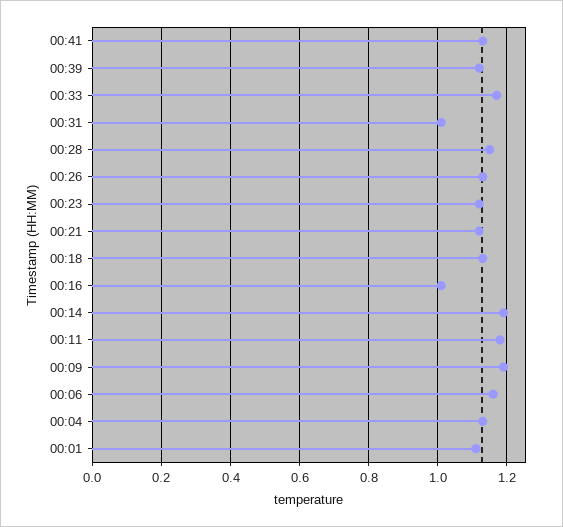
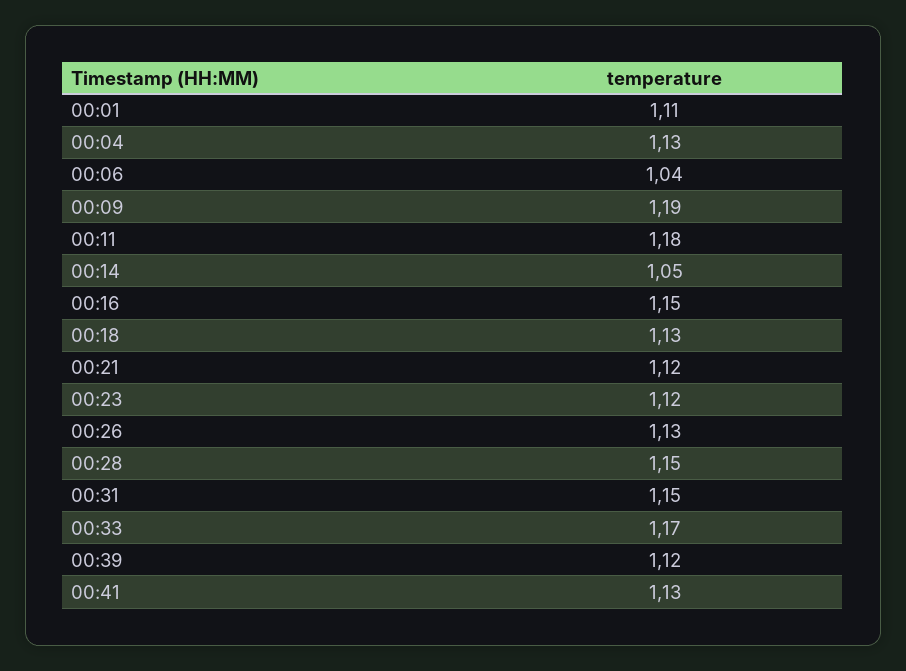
  {
    "00:41": 1.13,
    "00:39": 1.12,
    "00:33": 1.17,
-   "00:31": 1,
+   "00:31": 1.15,
    "00:28": 1.15,
    "00:26": 1.13,
    "00:23": 1.12,
    "00:21": 1.12,
    "00:18": 1.13,
-   "00:16": 1,
+   "00:16": 1.15,
-   "00:14": 1.2,
+   "00:14": 1.05,
    "00:11": 1.18,
    "00:09": 1.19,
-   "00:06": 1.15,
+   "00:06": 1.04,
    "00:04": 1.13,
    "00:01": 1.11
  }

